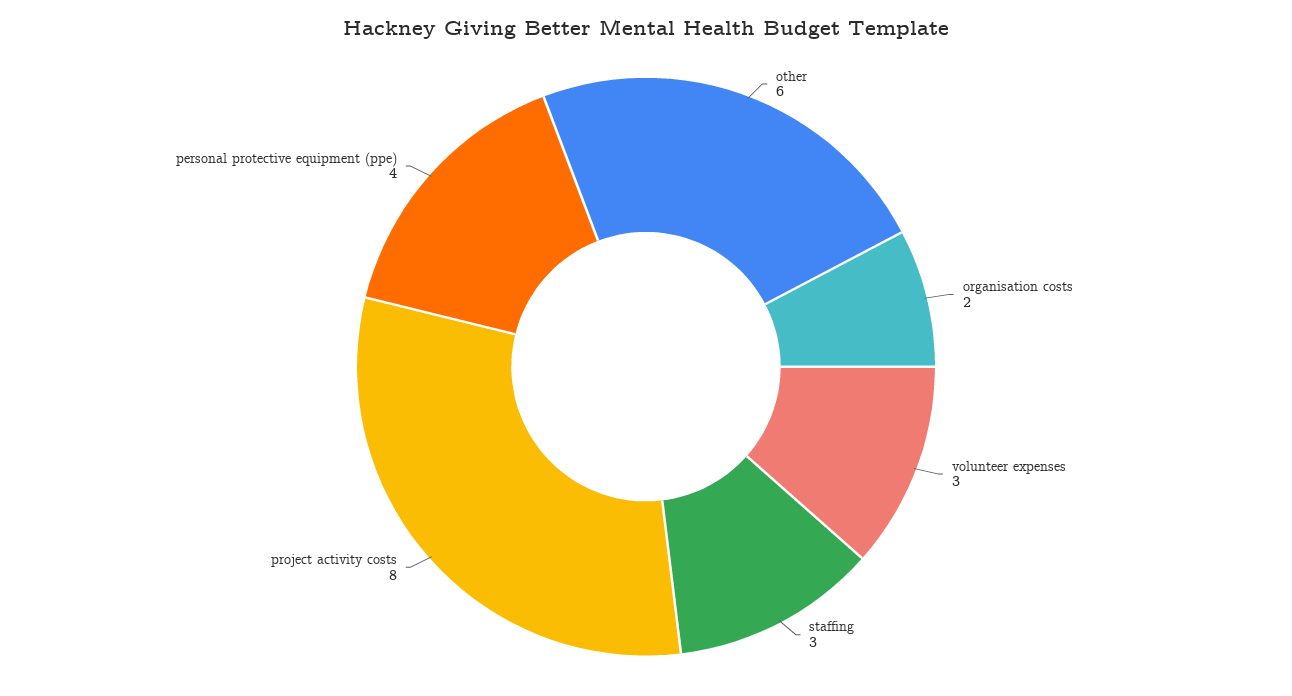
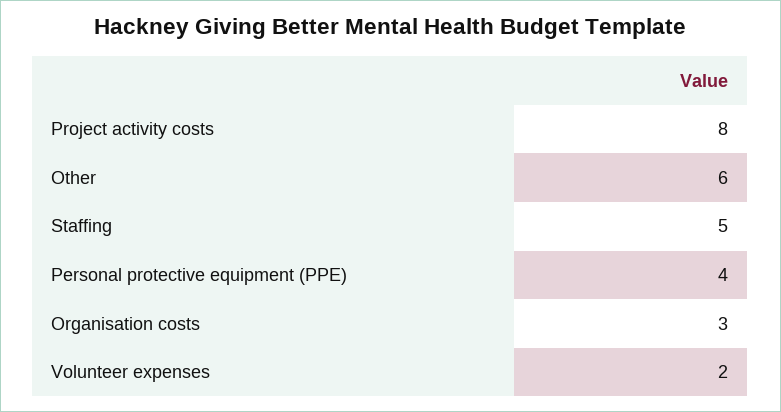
  {
    "other": 6,
-   "organisation costs": 2,
+   "organisation costs": 3,
-   "volunteer expenses": 3,
+   "volunteer expenses": 2,
-   "staffing": 3,
+   "staffing": 5,
    "project activity costs": 8,
    "personal protective equipment (ppe)": 4
  }

